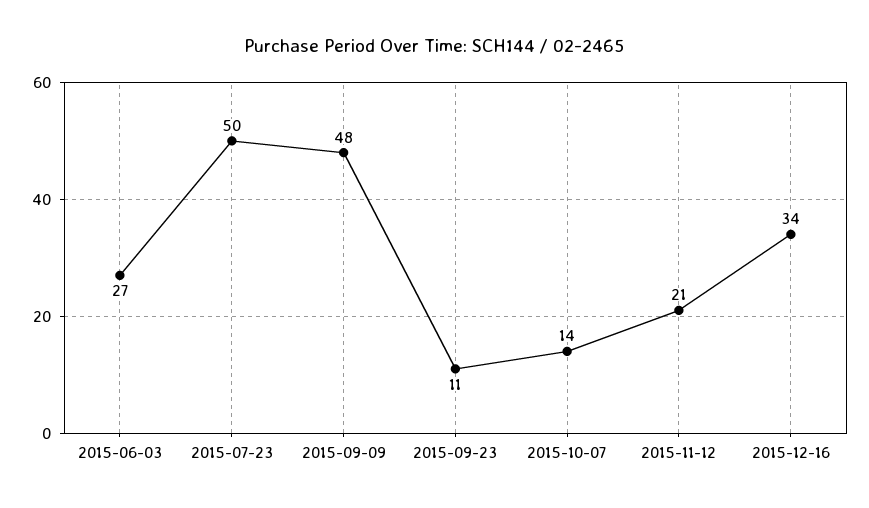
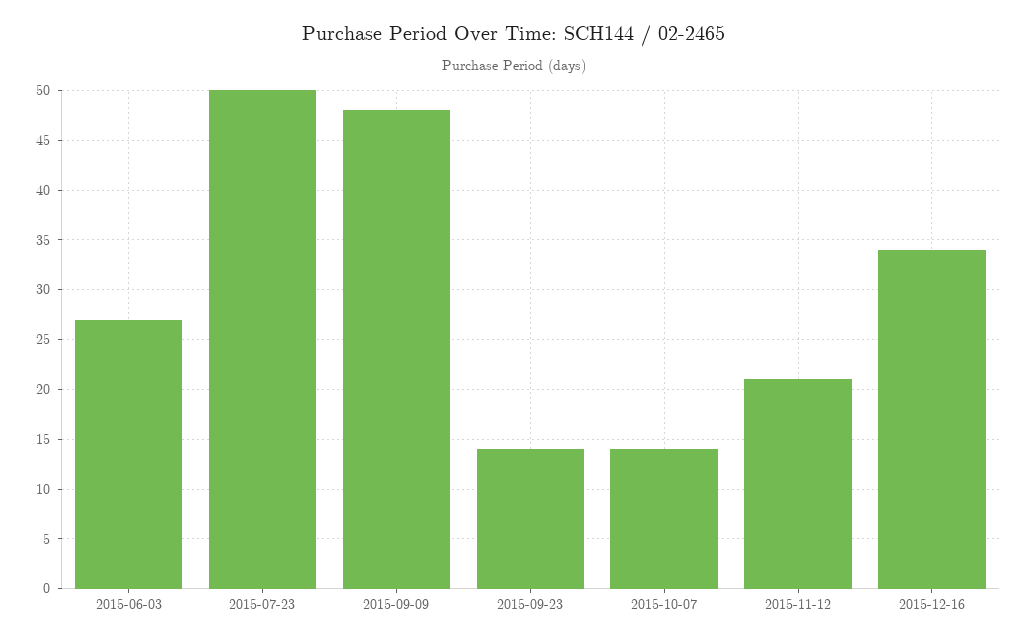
  {
    "2015-06-03": 27,
    "2015-07-23": 50,
    "2015-09-09": 48,
-   "2015-09-23": 11,
+   "2015-09-23": 14,
    "2015-10-07": 14,
    "2015-11-12": 21,
    "2015-12-16": 34
  }

